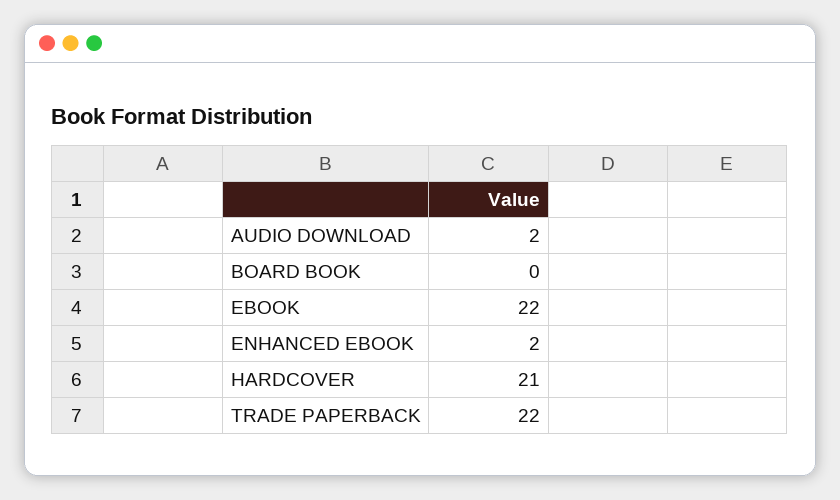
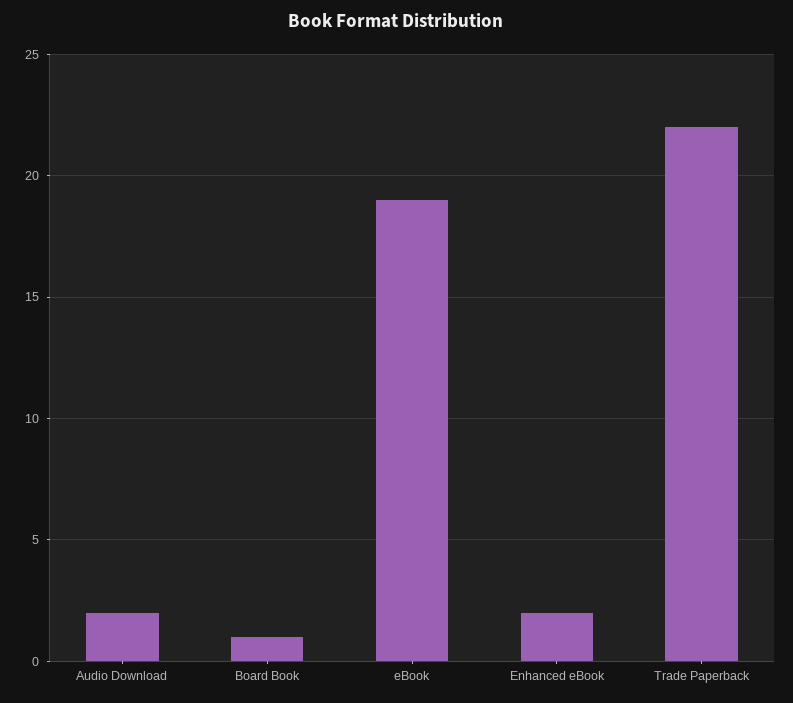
  {
    "AUDIO DOWNLOAD": 2,
-   "BOARD BOOK": 0,
+   "BOARD BOOK": 1,
-   "EBOOK": 22,
+   "EBOOK": 19,
    "ENHANCED EBOOK": 2,
-   "HARDCOVER": 21,
    "TRADE PAPERBACK": 22
  }

